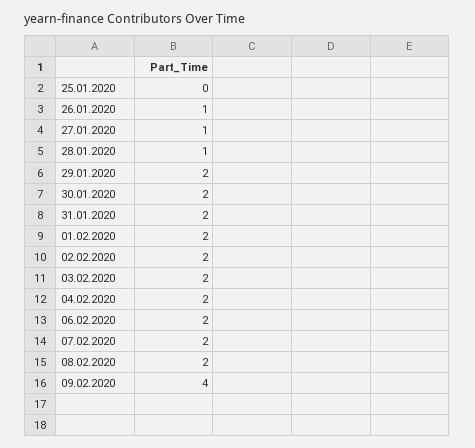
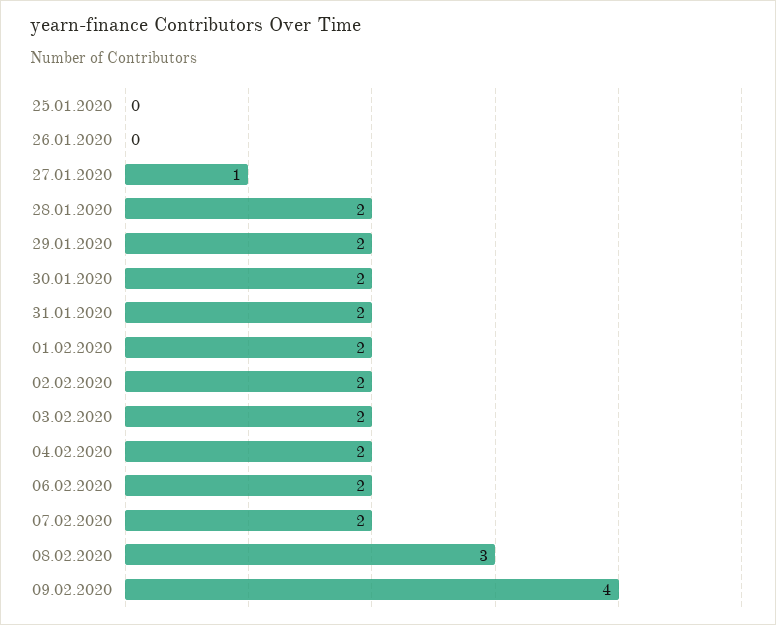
  {
    "25.01.2020": 0,
-   "26.01.2020": 1,
+   "26.01.2020": 0,
    "27.01.2020": 1,
-   "28.01.2020": 1,
+   "28.01.2020": 2,
    "29.01.2020": 2,
    "30.01.2020": 2,
    "31.01.2020": 2,
    "01.02.2020": 2,
    "02.02.2020": 2,
    "03.02.2020": 2,
    "04.02.2020": 2,
    "06.02.2020": 2,
    "07.02.2020": 2,
-   "08.02.2020": 2,
+   "08.02.2020": 3,
    "09.02.2020": 4
  }

